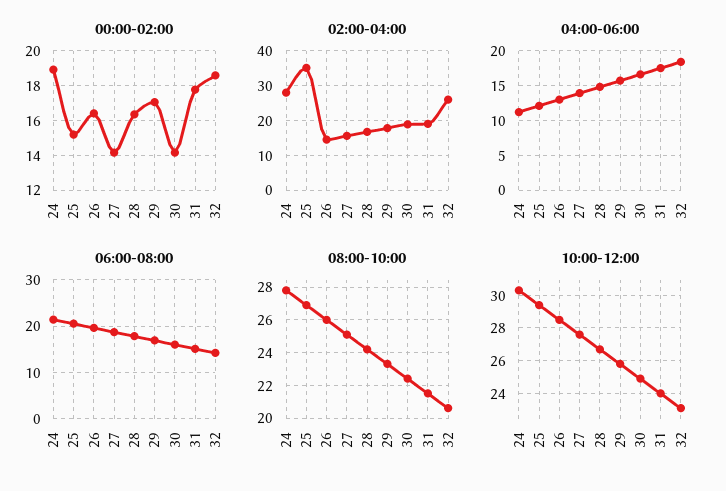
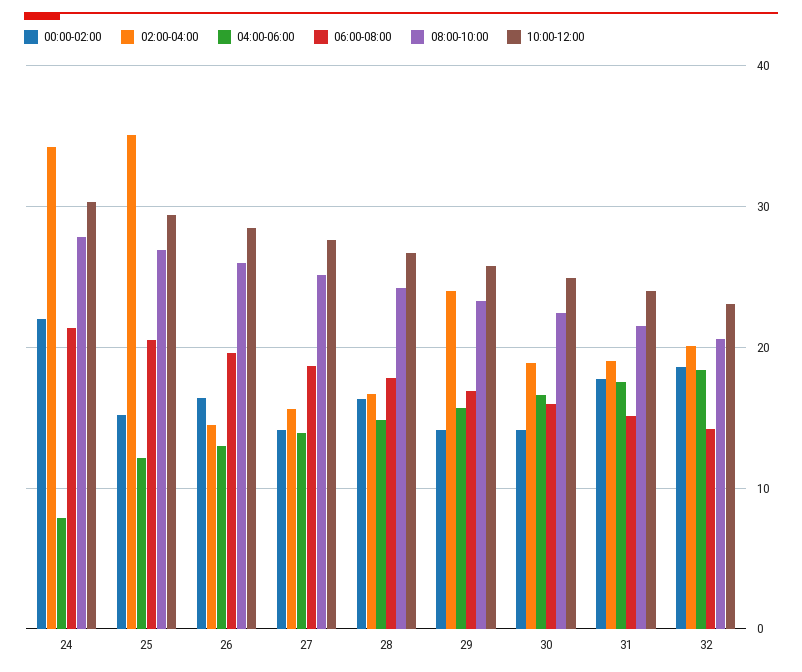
  {
    "00:00-02:00": {
-     "24": 19,
+     "24": 22,
      "25": 15,
      "26": 16.5,
      "27": 14,
      "28": 16.5,
-     "29": 17,
+     "29": 14,
      "30": 14,
      "31": 18,
      "32": 18.5
    },
    "02:00-04:00": {
-     "24": 28,
+     "24": 34,
      "25": 35,
      "26": 15,
      "27": 16,
      "28": 17,
-     "29": 18,
+     "29": 24,
      "30": 19,
      "31": 19,
-     "32": 26
+     "32": 20
    },
    "04:00-06:00": {
-     "24": 11,
+     "24": 8,
      "25": 12,
      "26": 13,
      "27": 14,
      "28": 15,
      "29": 16,
      "30": 17,
      "31": 18,
      "32": 18
    },
    "06:00-08:00": {
      "24": 21,
      "25": 21,
      "26": 20,
      "27": 19,
      "28": 18,
      "29": 17,
      "30": 16,
      "31": 15,
      "32": 14
    },
    "08:00-10:00": {
      "24": 28,
      "25": 27,
      "26": 26,
      "27": 25,
      "28": 24,
      "29": 23.5,
      "30": 22.5,
      "31": 21.5,
      "32": 20.5
    },
    "10:00-12:00": {
      "24": 30.5,
      "25": 29.5,
      "26": 28.5,
      "27": 27.5,
      "28": 26.5,
      "29": 26,
      "30": 25,
      "31": 24,
      "32": 23
    }
  }

